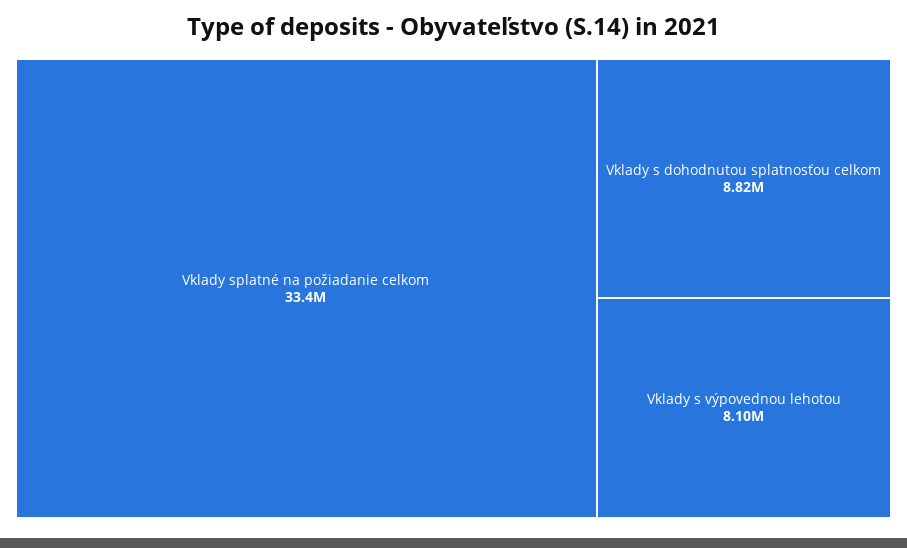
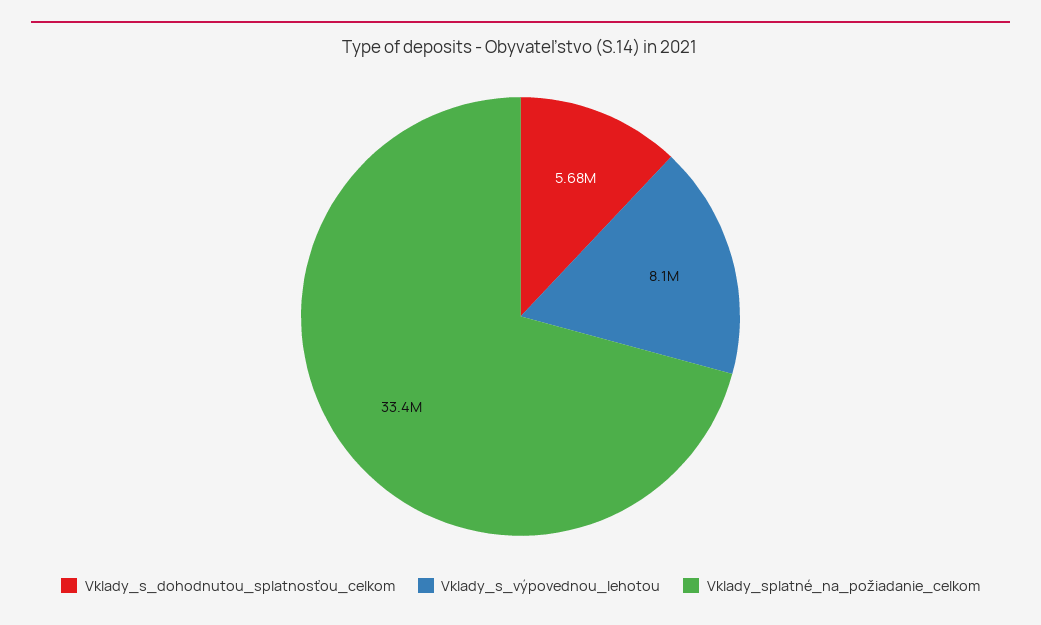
  {
    "Vklady splatné na požiadanie celkom": 33400000,
-   "Vklady s dohodnutou splatnosťou celkom": 8820000,
+   "Vklady s dohodnutou splatnosťou celkom": 5680000,
    "Vklady s výpovednou lehotou": 8100000
  }

